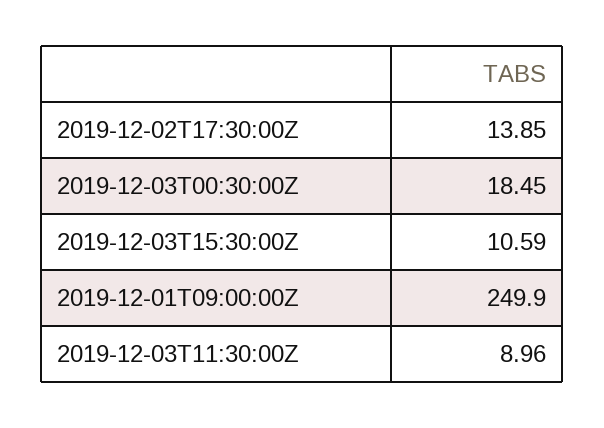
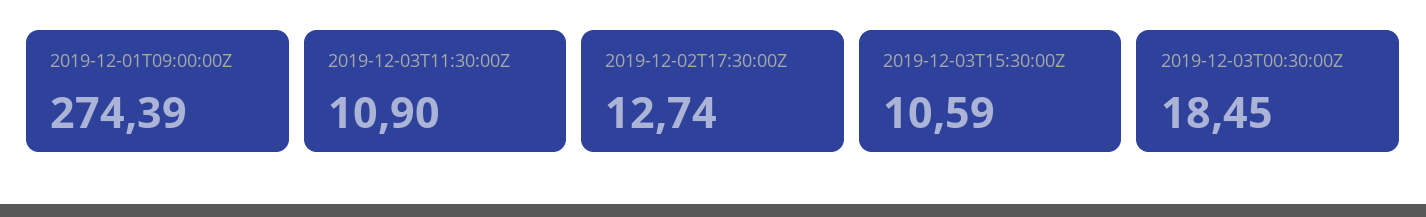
  {
-   "2019-12-02T17:30:00Z": 13.85,
+   "2019-12-02T17:30:00Z": 12.74,
    "2019-12-03T00:30:00Z": 18.45,
    "2019-12-03T15:30:00Z": 10.59,
-   "2019-12-01T09:00:00Z": 249.9,
+   "2019-12-01T09:00:00Z": 274.39,
-   "2019-12-03T11:30:00Z": 8.96
+   "2019-12-03T11:30:00Z": 10.9
  }

